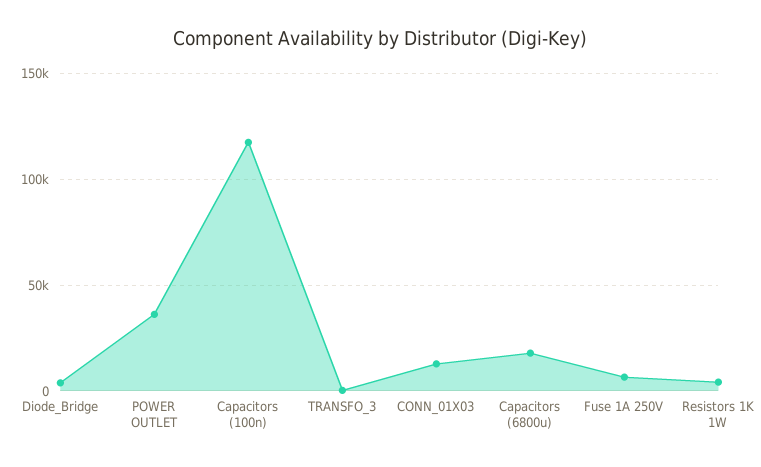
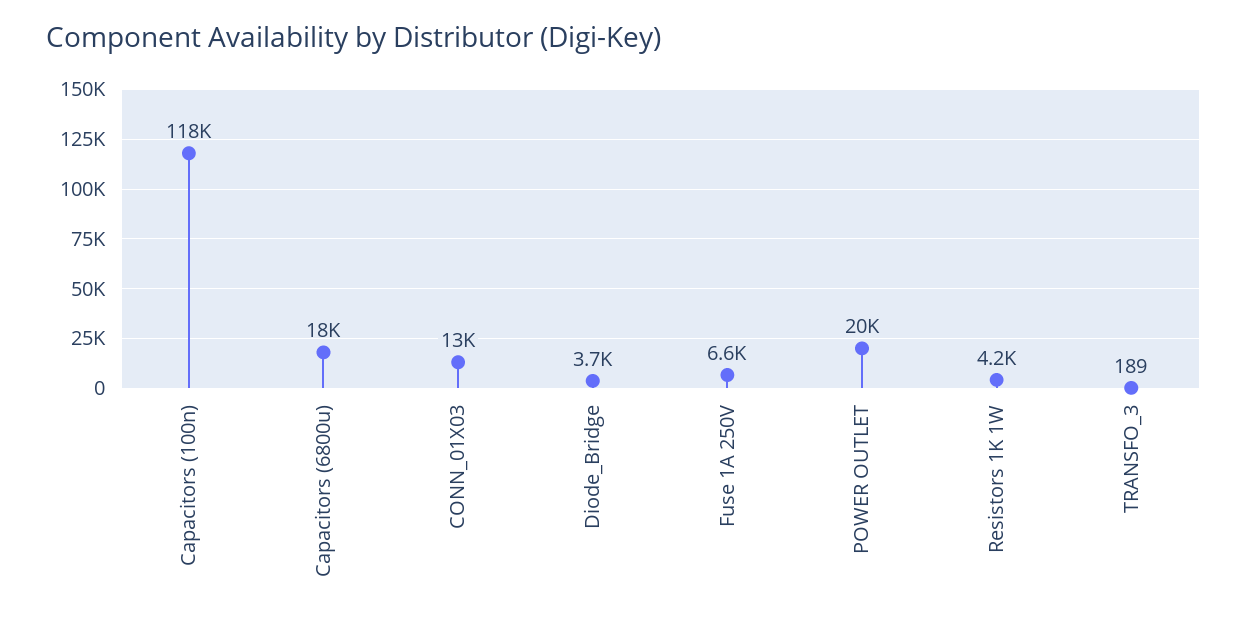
  {
    "Diode_Bridge": 3700,
-   "POWER OUTLET": 35000,
+   "POWER OUTLET": 20000,
    "Capacitors (100n)": 118000,
    "TRANSFO_3": 189,
    "CONN_01X03": 13000,
    "Capacitors (6800u)": 18000,
    "Fuse 1A 250V": 6600,
    "Resistors 1K 1W": 4200
  }

